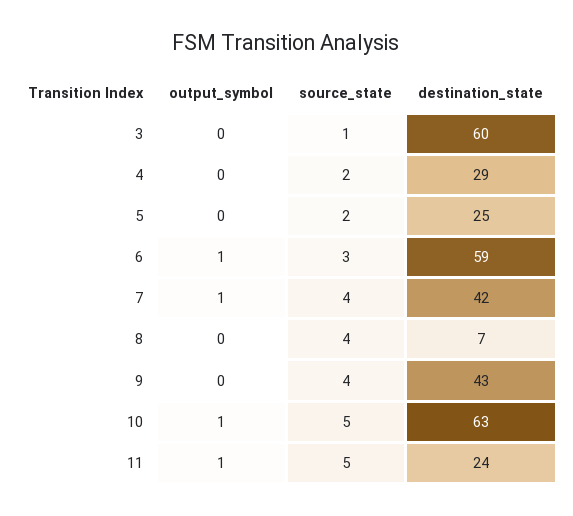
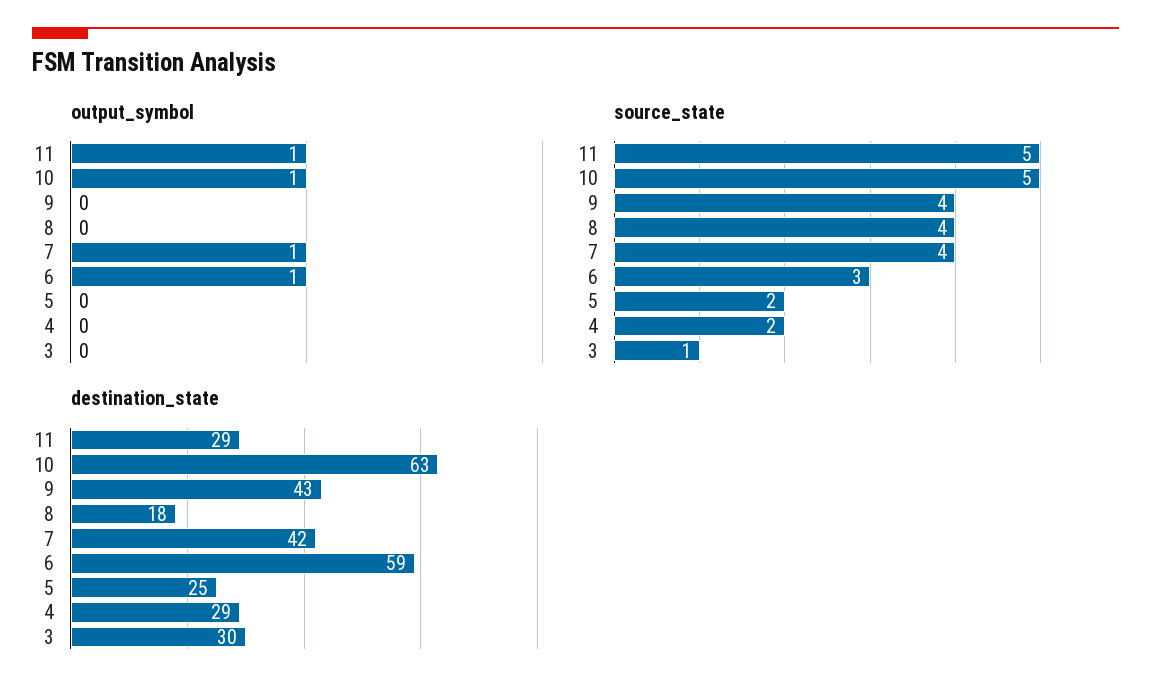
  {
    "output_symbol": {
      "3": 0,
      "4": 0,
      "5": 0,
      "6": 1,
      "7": 1,
      "8": 0,
      "9": 0,
      "10": 1,
      "11": 1
    },
    "source_state": {
      "3": 1,
      "4": 2,
      "5": 2,
      "6": 3,
      "7": 4,
      "8": 4,
      "9": 4,
      "10": 5,
      "11": 5
    },
    "destination_state": {
-     "3": 60,
+     "3": 30,
      "4": 29,
      "5": 25,
      "6": 59,
      "7": 42,
-     "8": 7,
+     "8": 18,
      "9": 43,
      "10": 63,
-     "11": 24
+     "11": 29
    }
  }

